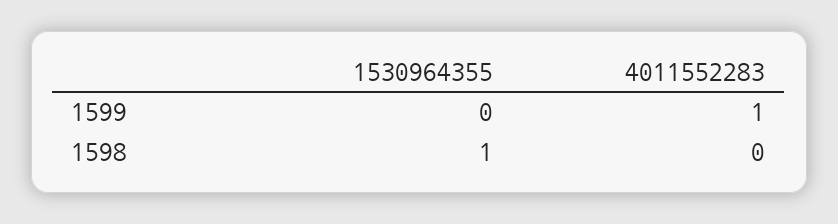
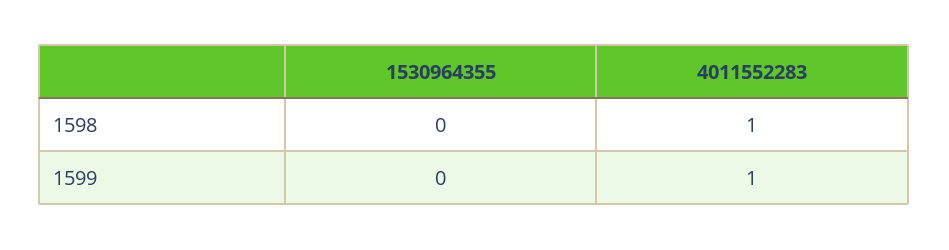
  {
    "1530964355": {
      "1599": 0,
-     "1598": 1
+     "1598": 0
    },
    "4011552283": {
      "1599": 1,
-     "1598": 0
+     "1598": 1
    }
  }

